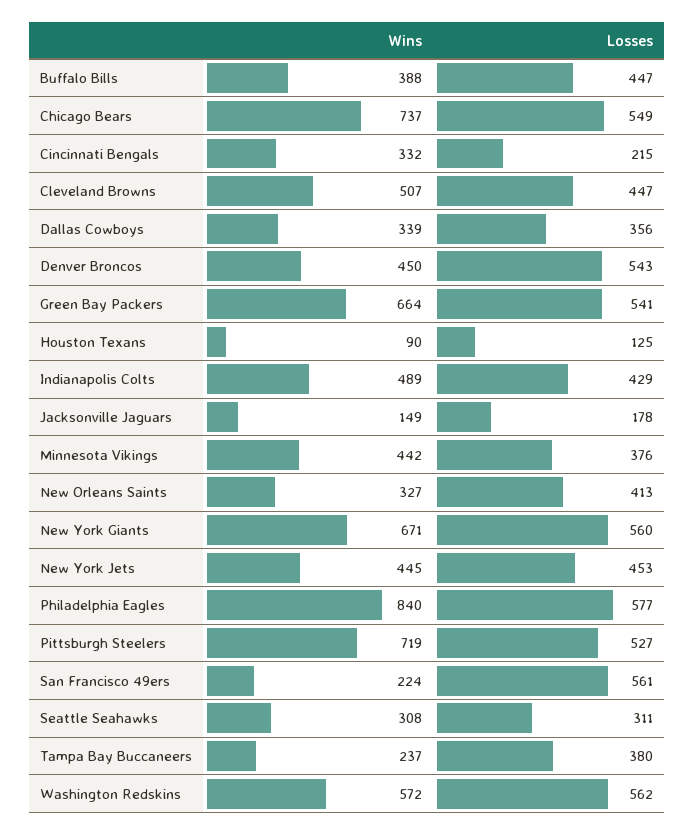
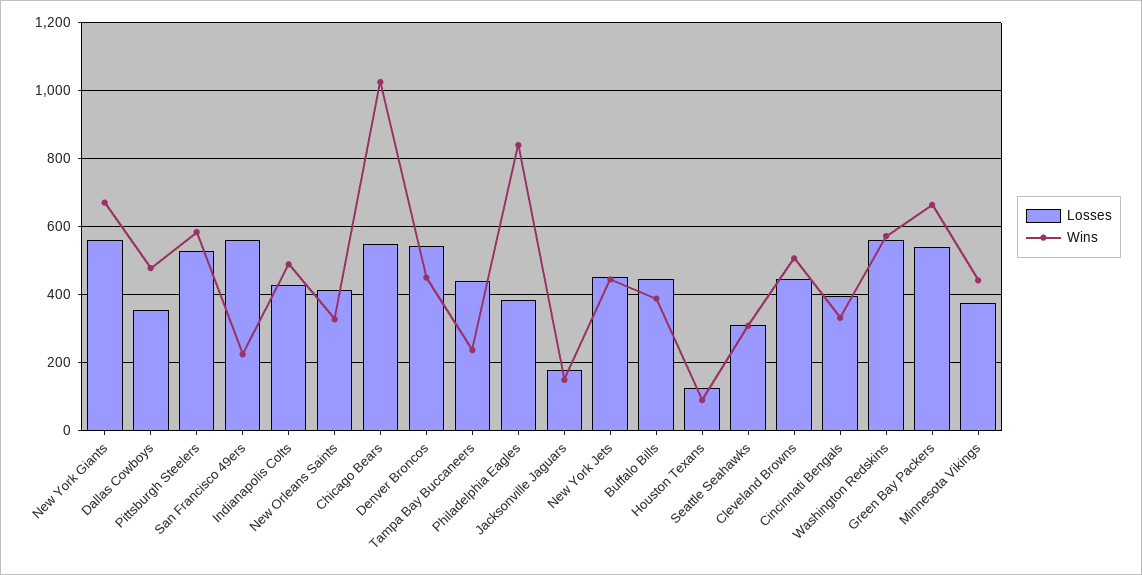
  {
    "Wins": {
      "Buffalo Bills": 388,
-     "Chicago Bears": 737,
+     "Chicago Bears": 1020,
      "Cincinnati Bengals": 332,
      "Cleveland Browns": 507,
-     "Dallas Cowboys": 339,
+     "Dallas Cowboys": 480,
      "Denver Broncos": 450,
      "Green Bay Packers": 664,
      "Houston Texans": 90,
      "Indianapolis Colts": 489,
      "Jacksonville Jaguars": 149,
      "Minnesota Vikings": 442,
      "New Orleans Saints": 327,
      "New York Giants": 671,
      "New York Jets": 445,
      "Philadelphia Eagles": 840,
-     "Pittsburgh Steelers": 719,
+     "Pittsburgh Steelers": 580,
      "San Francisco 49ers": 224,
      "Seattle Seahawks": 308,
      "Tampa Bay Buccaneers": 237,
      "Washington Redskins": 572
    },
    "Losses": {
      "Buffalo Bills": 447,
      "Chicago Bears": 549,
-     "Cincinnati Bengals": 215,
+     "Cincinnati Bengals": 400,
      "Cleveland Browns": 447,
      "Dallas Cowboys": 356,
      "Denver Broncos": 543,
      "Green Bay Packers": 541,
      "Houston Texans": 125,
      "Indianapolis Colts": 429,
      "Jacksonville Jaguars": 178,
      "Minnesota Vikings": 376,
      "New Orleans Saints": 413,
      "New York Giants": 560,
      "New York Jets": 453,
-     "Philadelphia Eagles": 577,
+     "Philadelphia Eagles": 380,
      "Pittsburgh Steelers": 527,
      "San Francisco 49ers": 561,
      "Seattle Seahawks": 311,
-     "Tampa Bay Buccaneers": 380,
+     "Tampa Bay Buccaneers": 440,
      "Washington Redskins": 562
    }
  }

